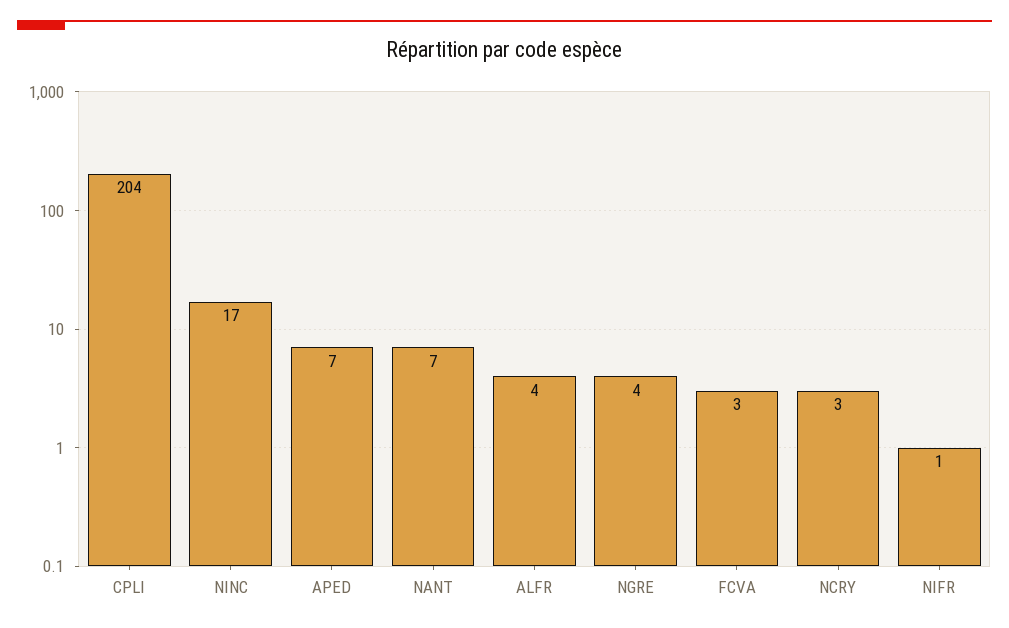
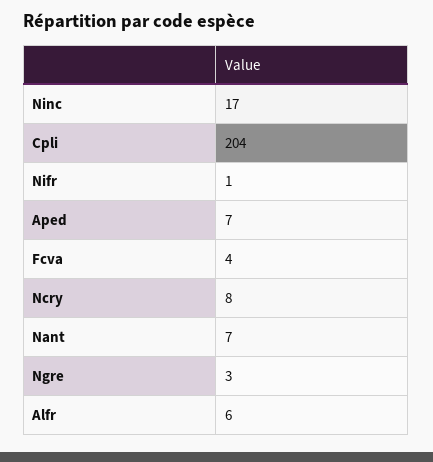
  {
    "CPLI": 204,
    "NINC": 17,
    "APED": 7,
    "NANT": 7,
-   "ALFR": 4,
+   "ALFR": 6,
-   "NGRE": 4,
+   "NGRE": 3,
-   "FCVA": 3,
+   "FCVA": 4,
-   "NCRY": 3,
+   "NCRY": 8,
    "NIFR": 1
  }

